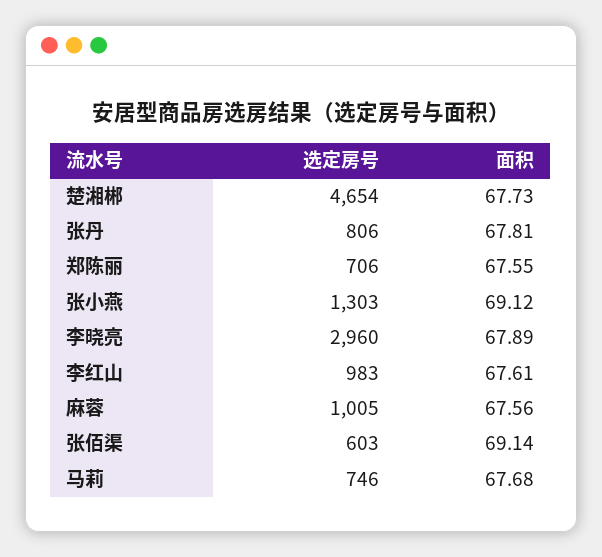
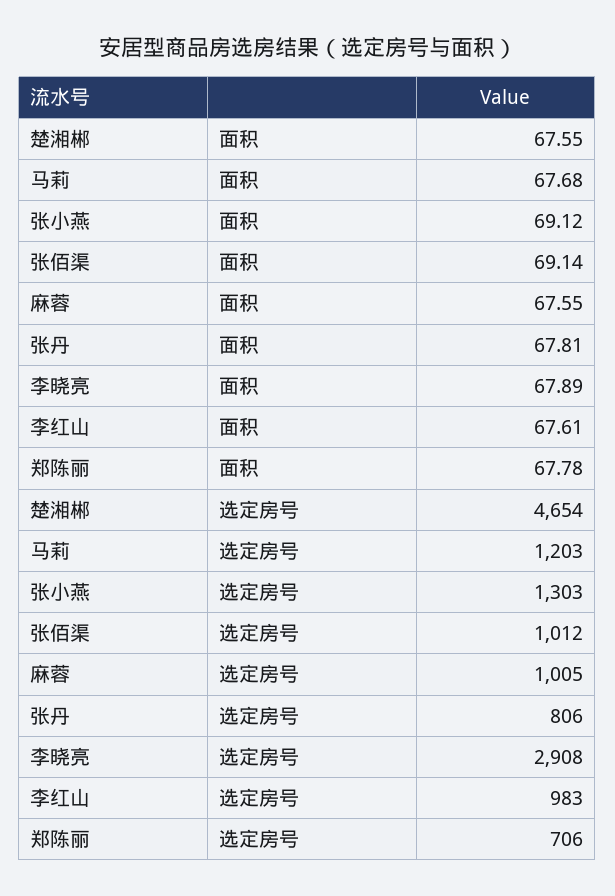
  {
    "选定房号": {
      "楚湘郴": 4654,
      "张丹": 806,
      "郑陈丽": 706,
      "张小燕": 1303,
-     "李晓亮": 2960,
+     "李晓亮": 2908,
      "李红山": 983,
      "麻蓉": 1005,
-     "张佰渠": 603,
+     "张佰渠": 1012,
-     "马莉": 746
+     "马莉": 1203
    },
    "面积": {
-     "楚湘郴": 67.73,
+     "楚湘郴": 67.55,
      "张丹": 67.81,
-     "郑陈丽": 67.55,
+     "郑陈丽": 67.78,
      "张小燕": 69.12,
      "李晓亮": 67.89,
      "李红山": 67.61,
-     "麻蓉": 67.56,
+     "麻蓉": 67.55,
      "张佰渠": 69.14,
      "马莉": 67.68
    }
  }

